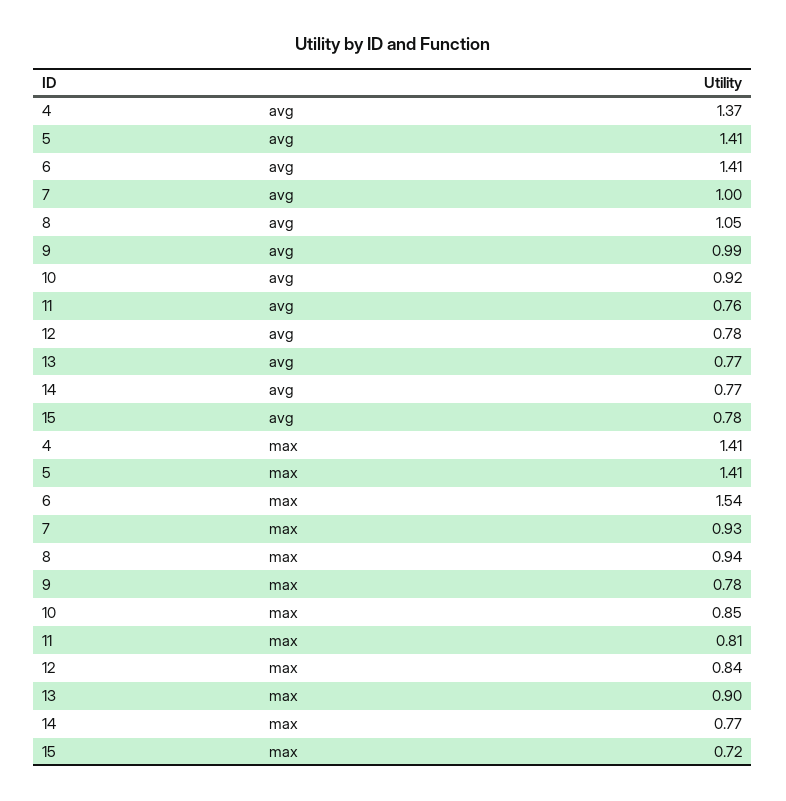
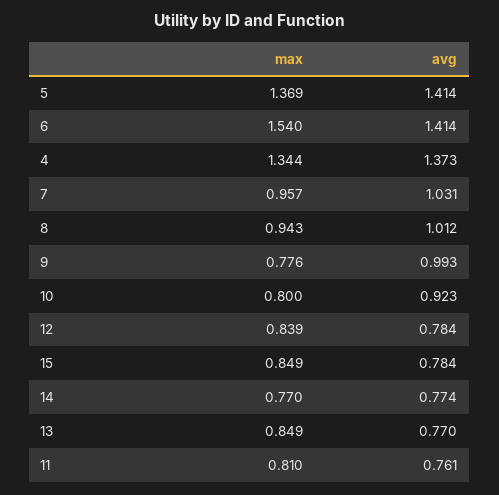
  {
    "4": {
      "avg": 1.373,
-     "max": 1.41
+     "max": 1.344
    },
    "5": {
      "avg": 1.414,
-     "max": 1.41
+     "max": 1.369
    },
    "6": {
      "avg": 1.414,
      "max": 1.54
    },
    "7": {
-     "avg": 1,
+     "avg": 1.031,
-     "max": 0.93
+     "max": 0.957
    },
    "8": {
-     "avg": 1.05,
+     "avg": 1.012,
      "max": 0.943
    },
    "9": {
      "avg": 0.993,
      "max": 0.776
    },
    "10": {
      "avg": 0.923,
-     "max": 0.85
+     "max": 0.8
    },
    "11": {
      "avg": 0.761,
      "max": 0.81
    },
    "12": {
      "avg": 0.784,
      "max": 0.839
    },
    "13": {
      "avg": 0.77,
-     "max": 0.9
+     "max": 0.849
    },
    "14": {
      "avg": 0.774,
      "max": 0.77
    },
    "15": {
      "avg": 0.784,
-     "max": 0.72
+     "max": 0.849
    }
  }

